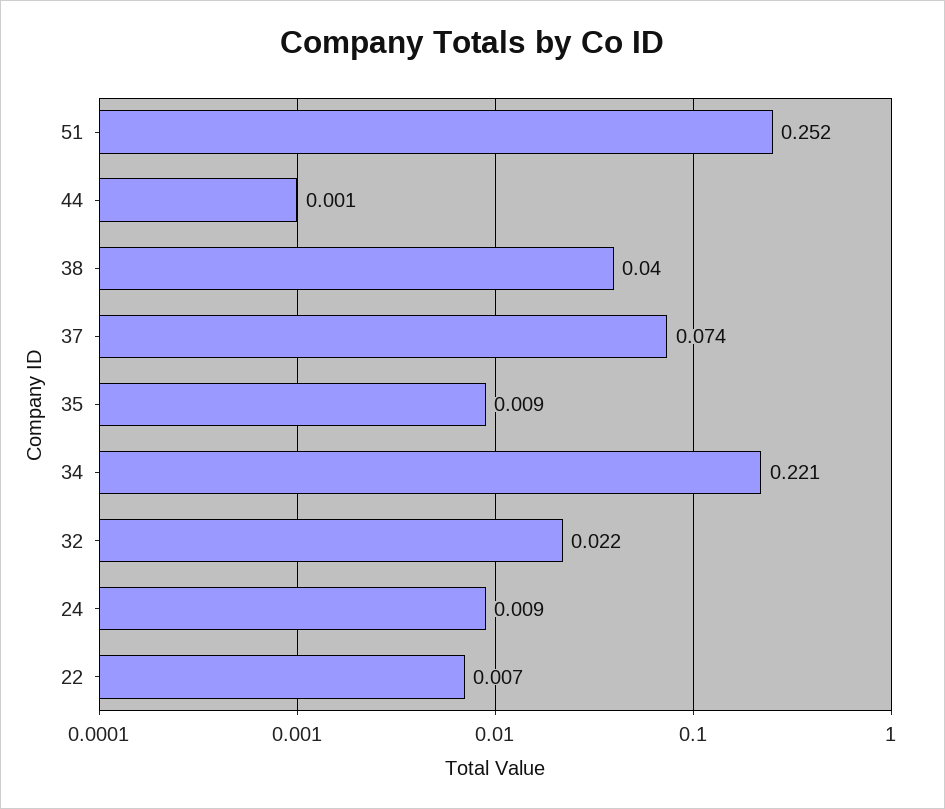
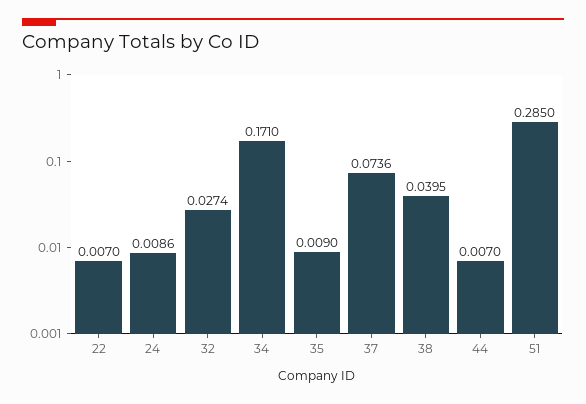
  {
-   "51": 0.252,
+   "51": 0.285,
-   "44": 0.001,
+   "44": 0.007,
    "38": 0.0395,
    "37": 0.0736,
    "35": 0.009,
-   "34": 0.221,
+   "34": 0.171,
-   "32": 0.022,
+   "32": 0.0274,
    "24": 0.0086,
    "22": 0.007
  }

